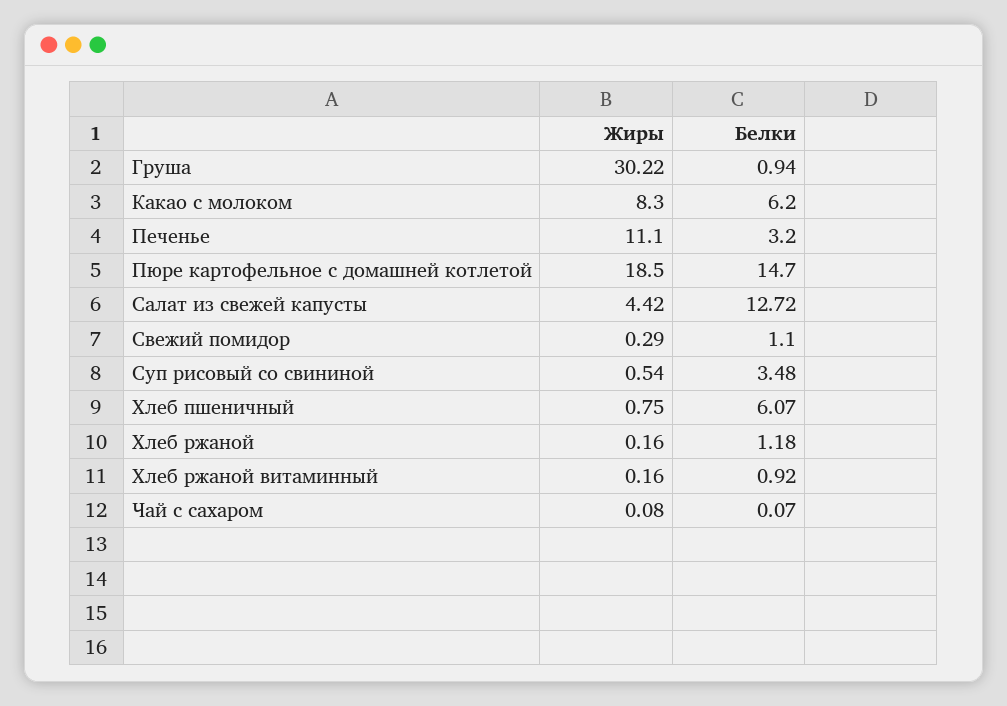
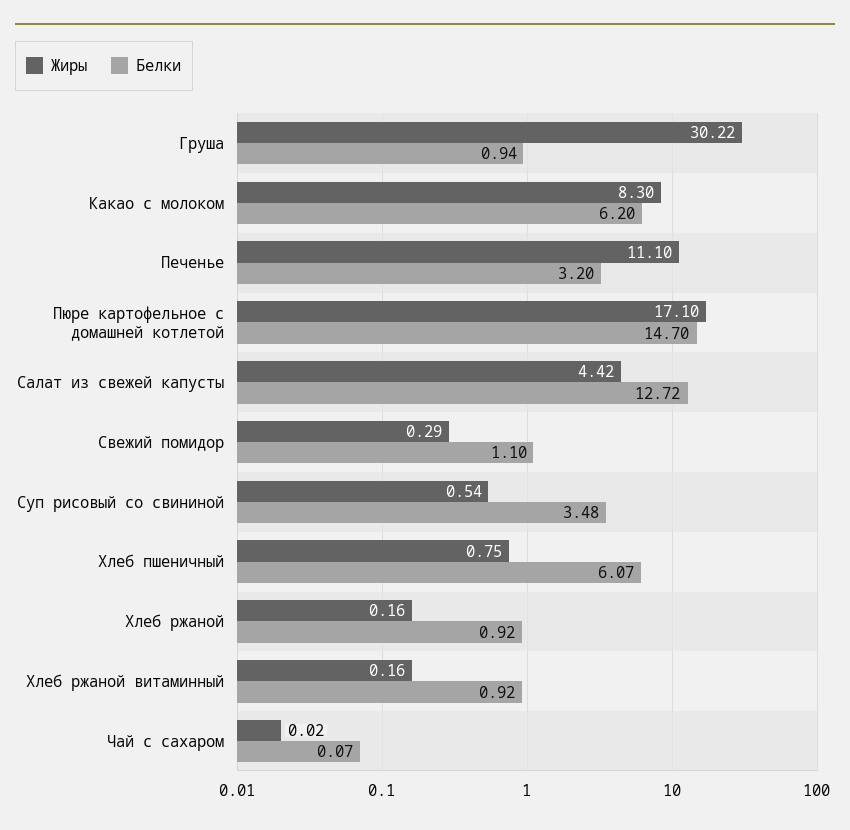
  {
    "Жиры": {
      "Груша": 30.22,
      "Какао с молоком": 8.3,
      "Печенье": 11.1,
-     "Пюре картофельное с домашней котлетой": 18.5,
+     "Пюре картофельное с домашней котлетой": 17.1,
      "Салат из свежей капусты": 4.42,
      "Свежий помидор": 0.29,
      "Суп рисовый со свининой": 0.54,
      "Хлеб пшеничный": 0.75,
      "Хлеб ржаной": 0.16,
      "Хлеб ржаной витаминный": 0.16,
-     "Чай с сахаром": 0.08
+     "Чай с сахаром": 0.02
    },
    "Белки": {
      "Груша": 0.94,
      "Какао с молоком": 6.2,
      "Печенье": 3.2,
      "Пюре картофельное с домашней котлетой": 14.7,
      "Салат из свежей капусты": 12.72,
      "Свежий помидор": 1.1,
      "Суп рисовый со свининой": 3.48,
      "Хлеб пшеничный": 6.07,
-     "Хлеб ржаной": 1.18,
+     "Хлеб ржаной": 0.92,
      "Хлеб ржаной витаминный": 0.92,
      "Чай с сахаром": 0.07
    }
  }

